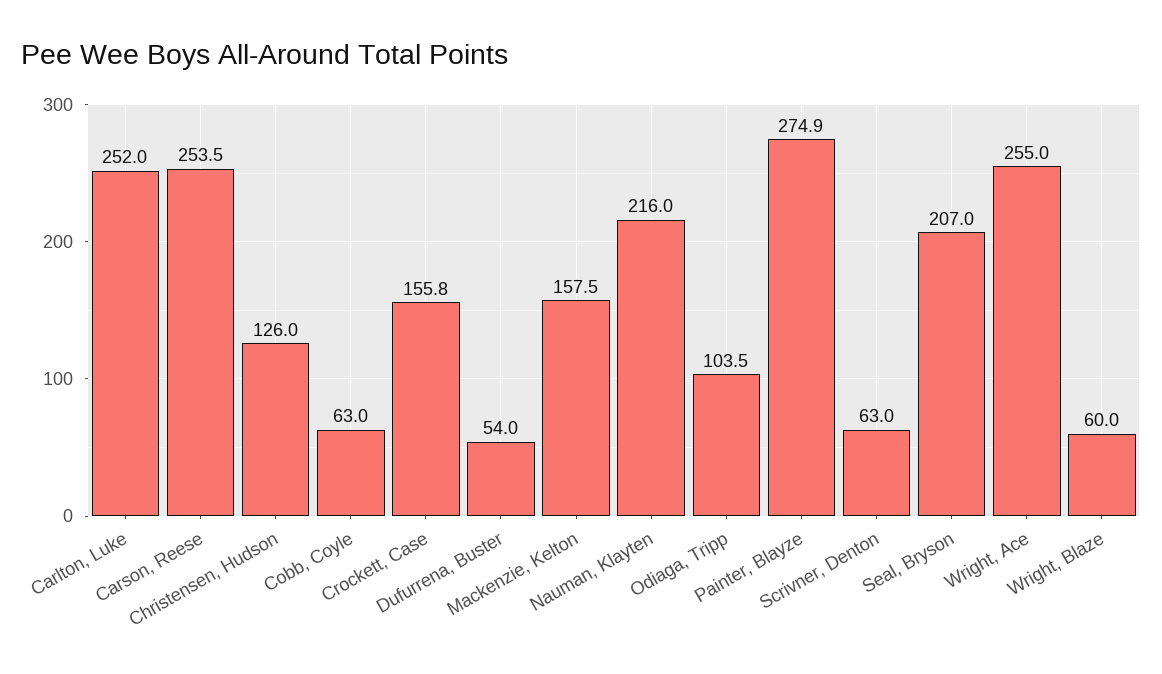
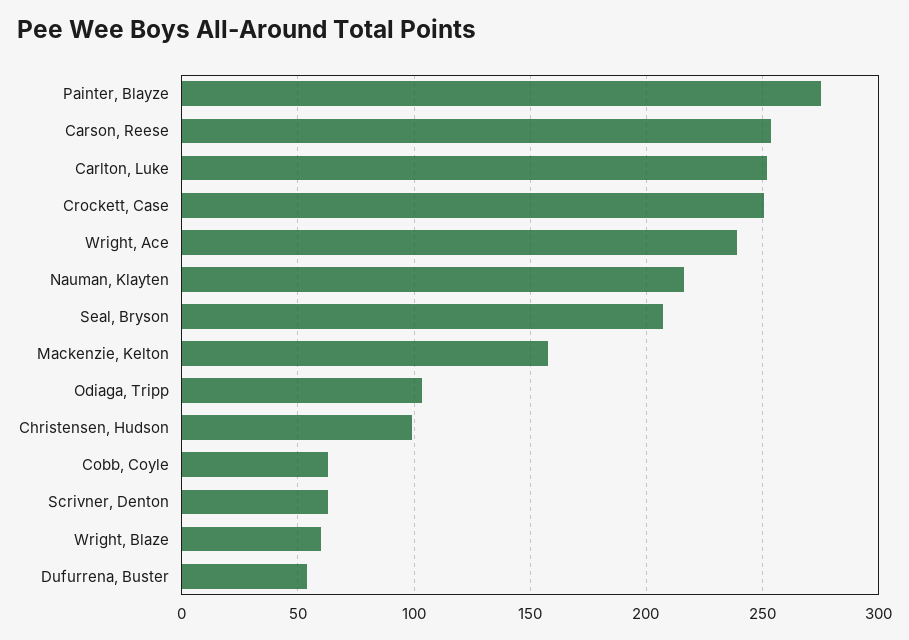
  {
    "Carlton, Luke": 252,
    "Carson, Reese": 253.5,
-   "Christensen, Hudson": 126,
+   "Christensen, Hudson": 100,
    "Cobb, Coyle": 63,
-   "Crockett, Case": 155.8,
+   "Crockett, Case": 250,
    "Dufurrena, Buster": 54,
    "Mackenzie, Kelton": 157.5,
    "Nauman, Klayten": 216,
    "Odiaga, Tripp": 103.5,
    "Painter, Blayze": 274.9,
    "Scrivner, Denton": 63,
    "Seal, Bryson": 207,
-   "Wright, Ace": 255,
+   "Wright, Ace": 240,
    "Wright, Blaze": 60
  }

